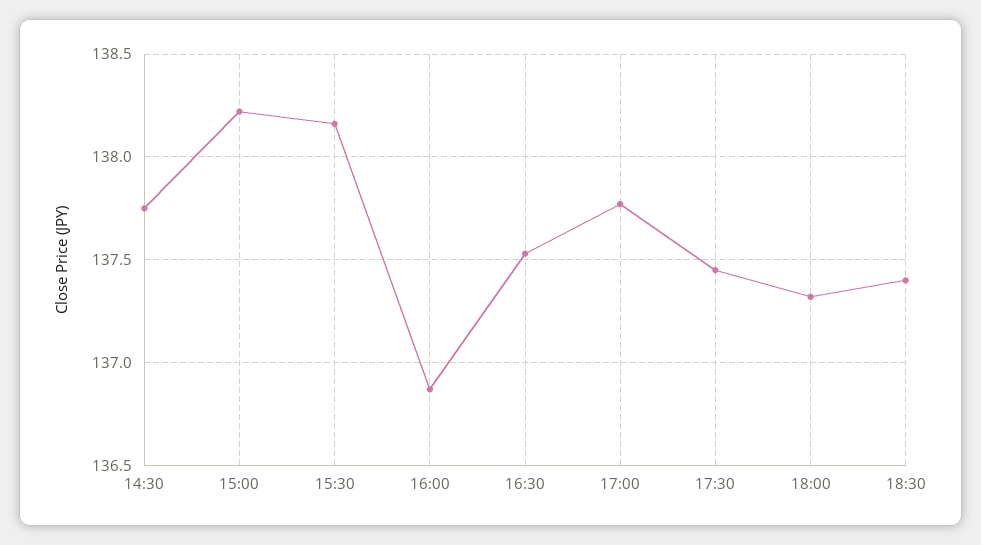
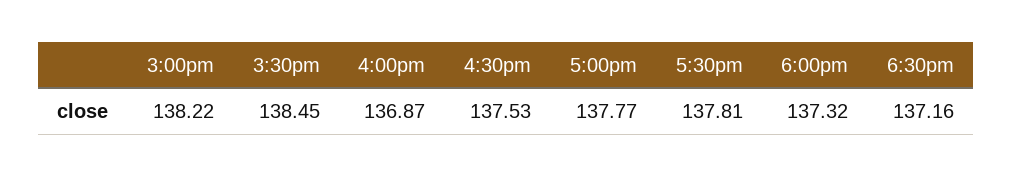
  {
-   "14:30": 137.75,
    "15:00": 138.22,
-   "15:30": 138.15,
+   "15:30": 138.45,
    "16:00": 136.87,
    "16:30": 137.53,
    "17:00": 137.77,
-   "17:30": 137.45,
+   "17:30": 137.81,
    "18:00": 137.32,
-   "18:30": 137.4
+   "18:30": 137.16
  }

